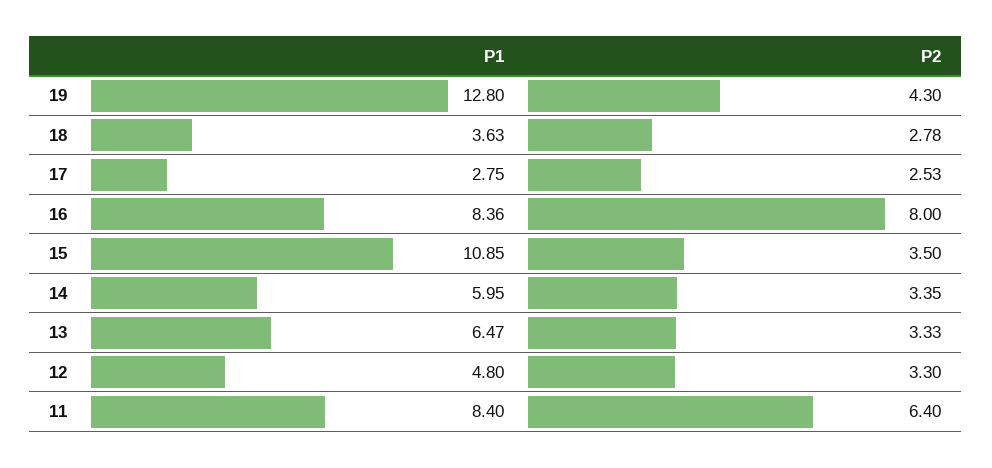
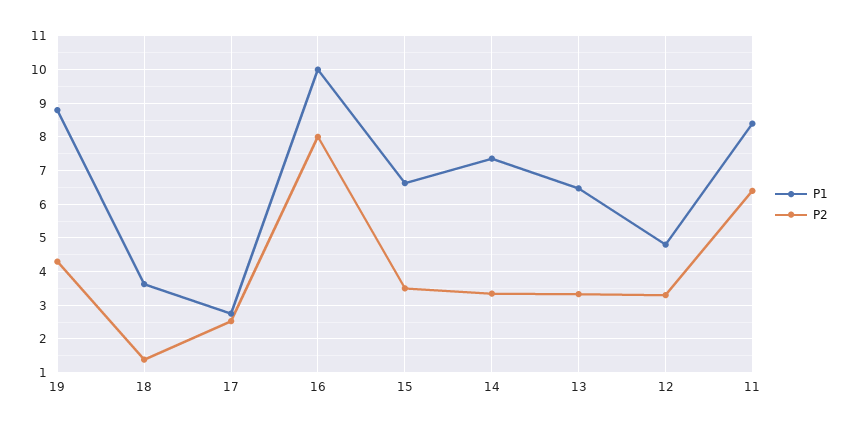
  {
    "P1": {
-     "19": 12.8,
+     "19": 8.8,
      "18": 3.63,
      "17": 2.75,
-     "16": 8.36,
+     "16": 10,
-     "15": 10.85,
+     "15": 6.6,
-     "14": 5.95,
+     "14": 7.4,
      "13": 6.47,
      "12": 4.8,
      "11": 8.4
    },
    "P2": {
      "19": 4.3,
-     "18": 2.78,
+     "18": 1.4,
      "17": 2.53,
      "16": 8,
      "15": 3.5,
      "14": 3.35,
      "13": 3.33,
      "12": 3.3,
      "11": 6.4
    }
  }

